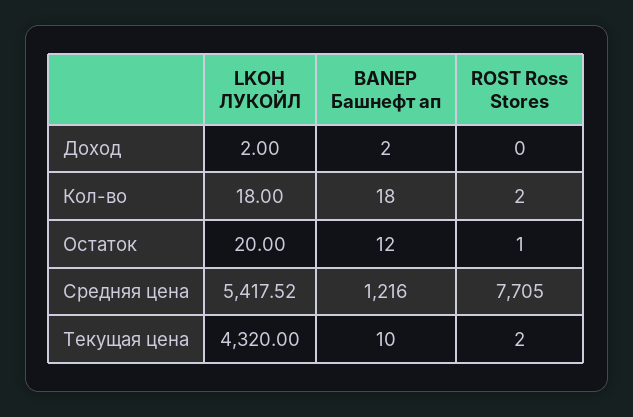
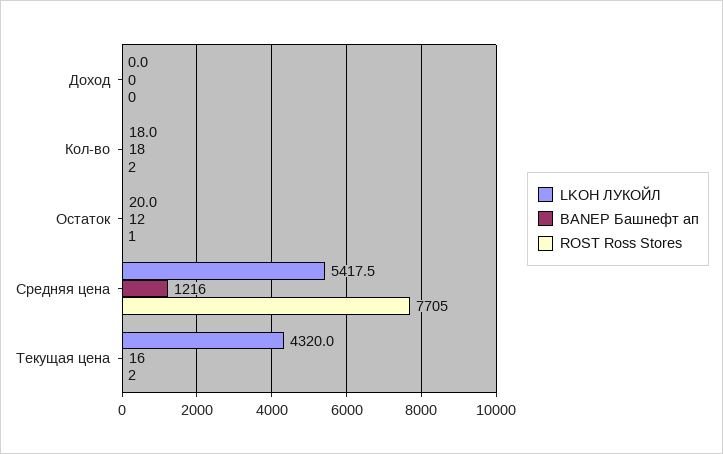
  {
    "LKOH ЛУКОЙЛ": {
-     "Доход": 2,
+     "Доход": 0,
      "Кол-во": 18,
      "Остаток": 20,
      "Средняя цена": 5417.52,
      "Текущая цена": 4320
    },
    "BANEP Башнефт ап": {
-     "Доход": 2,
+     "Доход": 0,
      "Кол-во": 18,
      "Остаток": 12,
      "Средняя цена": 1216,
-     "Текущая цена": 10
+     "Текущая цена": 16
    },
    "ROST Ross Stores": {
      "Доход": 0,
      "Кол-во": 2,
      "Остаток": 1,
      "Средняя цена": 7705,
      "Текущая цена": 2
    }
  }

